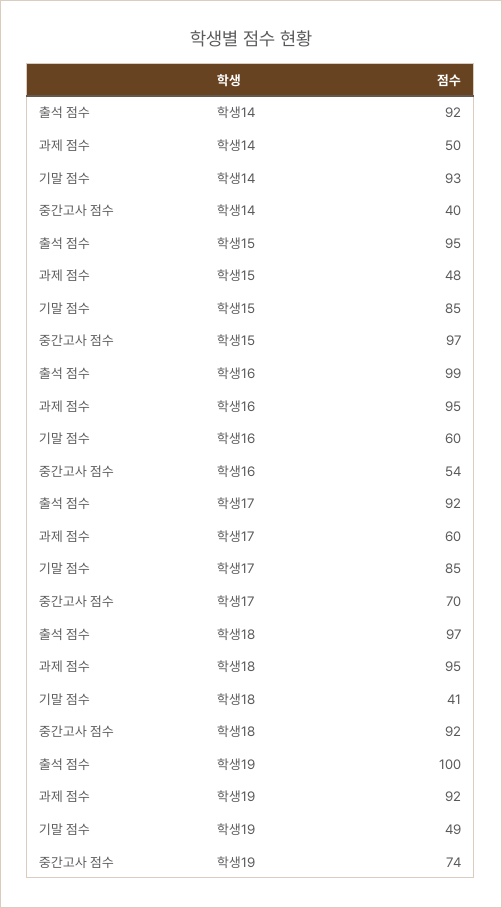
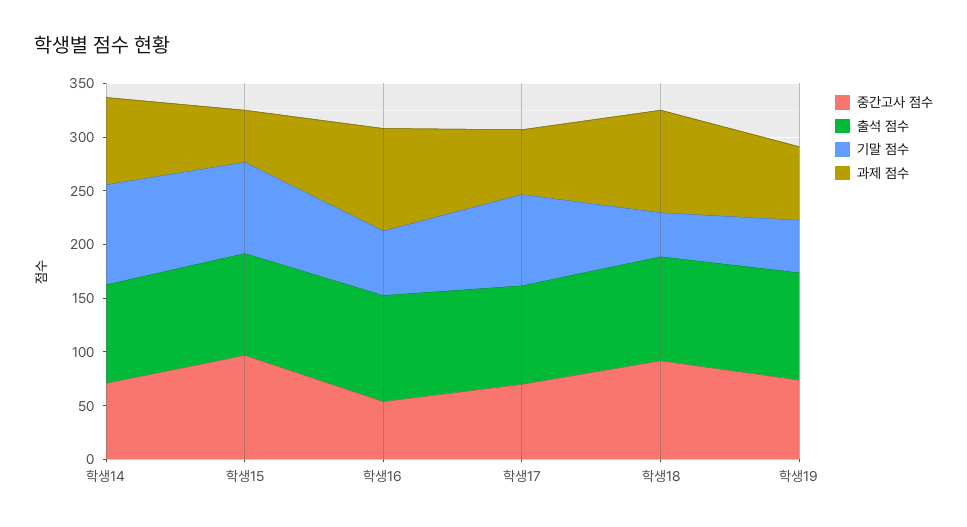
  {
    "출석 점수": {
      "학생14": 92,
      "학생15": 95,
      "학생16": 99,
      "학생17": 92,
      "학생18": 97,
      "학생19": 100
    },
    "과제 점수": {
-     "학생14": 50,
+     "학생14": 80,
      "학생15": 48,
      "학생16": 95,
      "학생17": 60,
      "학생18": 95,
-     "학생19": 92
+     "학생19": 70
    },
    "기말 점수": {
      "학생14": 93,
      "학생15": 85,
      "학생16": 60,
      "학생17": 85,
      "학생18": 41,
      "학생19": 49
    },
    "중간고사 점수": {
-     "학생14": 40,
+     "학생14": 70,
      "학생15": 97,
      "학생16": 54,
      "학생17": 70,
      "학생18": 92,
      "학생19": 74
    }
  }

